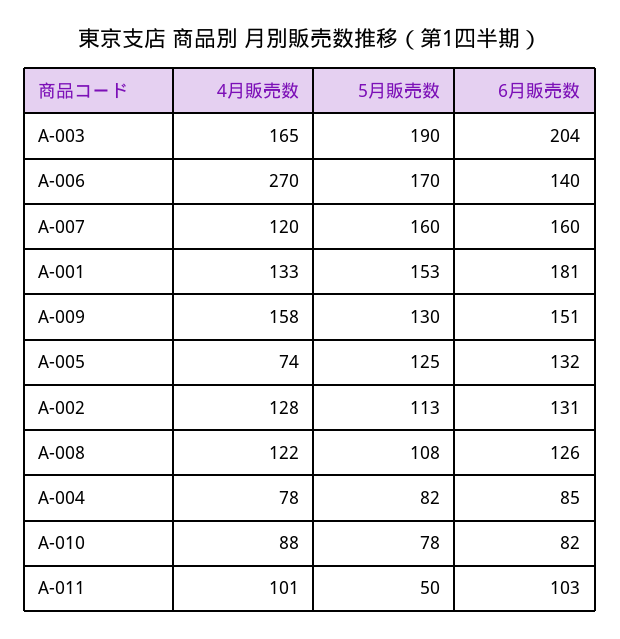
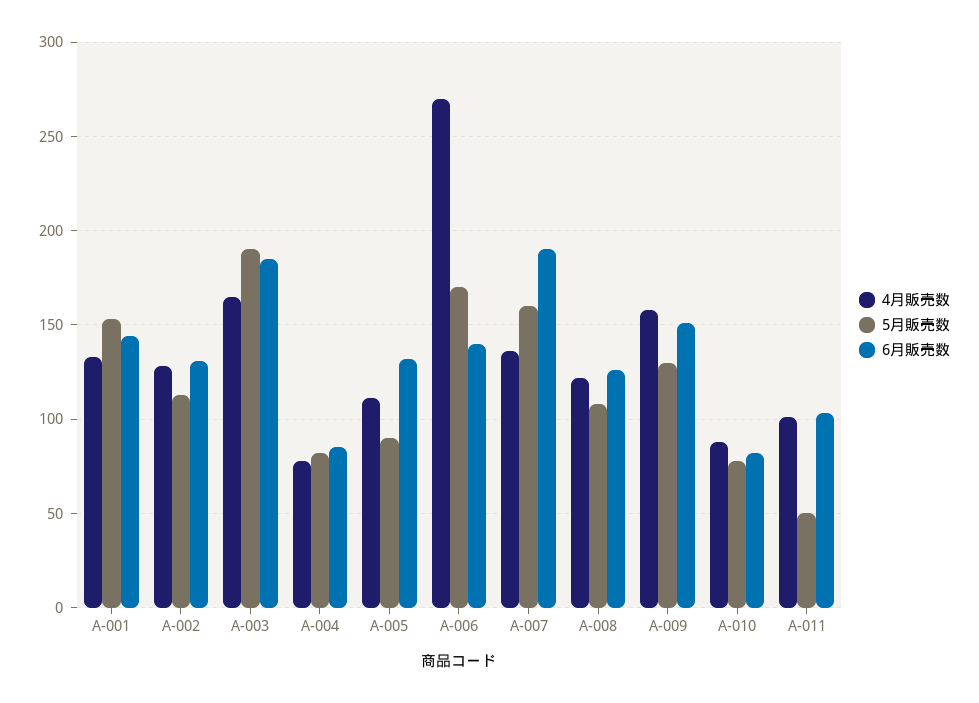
  {
    "4月販売数": {
      "A-003": 165,
      "A-006": 270,
-     "A-007": 120,
+     "A-007": 135,
      "A-001": 133,
      "A-009": 158,
-     "A-005": 74,
+     "A-005": 110,
      "A-002": 128,
      "A-008": 122,
      "A-004": 78,
      "A-010": 88,
      "A-011": 101
    },
    "5月販売数": {
      "A-003": 190,
      "A-006": 170,
      "A-007": 160,
      "A-001": 153,
      "A-009": 130,
-     "A-005": 125,
+     "A-005": 90,
      "A-002": 113,
      "A-008": 108,
      "A-004": 82,
      "A-010": 78,
      "A-011": 50
    },
    "6月販売数": {
-     "A-003": 204,
+     "A-003": 185,
      "A-006": 140,
-     "A-007": 160,
+     "A-007": 190,
-     "A-001": 181,
+     "A-001": 145,
      "A-009": 151,
      "A-005": 132,
      "A-002": 131,
      "A-008": 126,
      "A-004": 85,
      "A-010": 82,
      "A-011": 103
    }
  }

